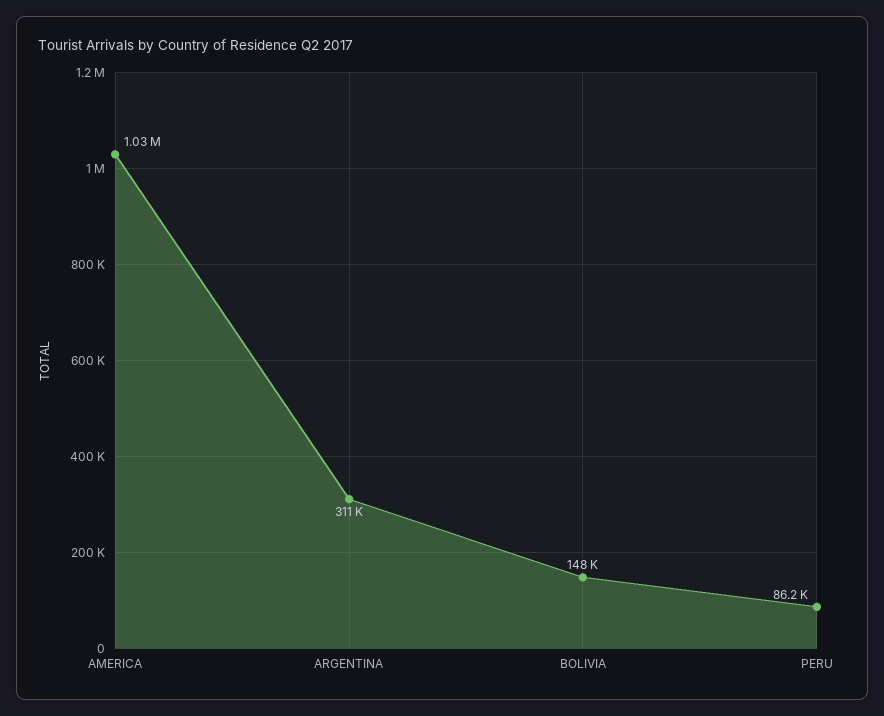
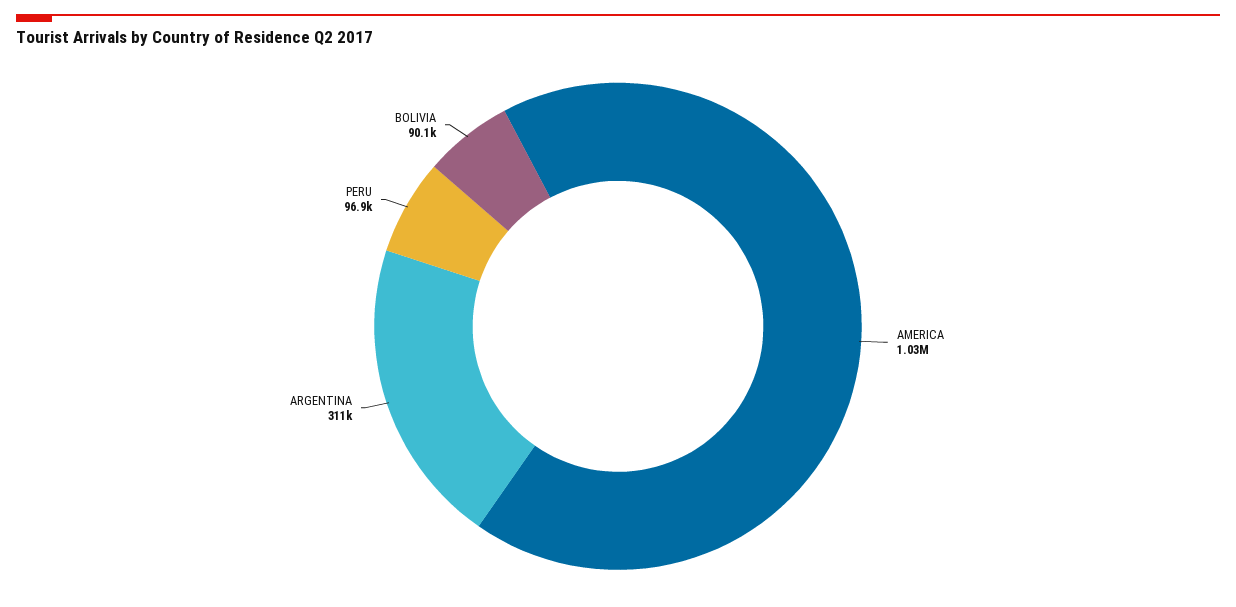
  {
    "AMERICA": 1030000,
    "ARGENTINA": 311000,
-   "BOLIVIA": 148000,
+   "BOLIVIA": 90100,
-   "PERU": 86200
+   "PERU": 96900
  }

